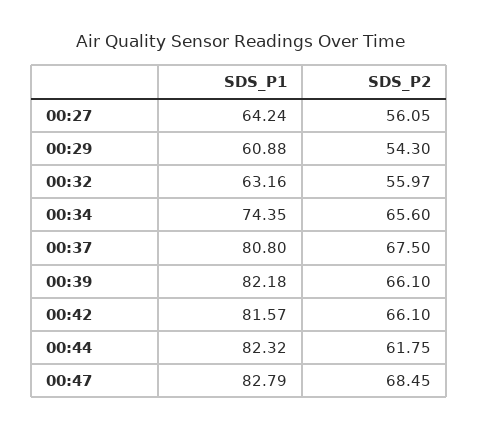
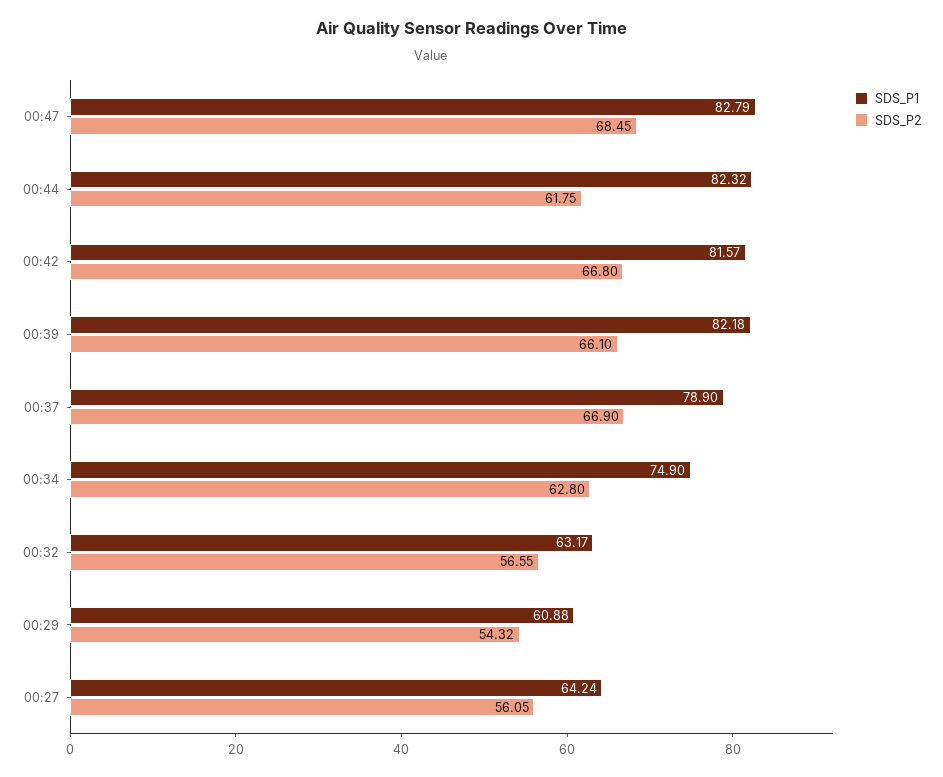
  {
    "SDS_P1": {
      "00:27": 64.24,
      "00:29": 60.88,
-     "00:32": 63.16,
+     "00:32": 63.17,
-     "00:34": 74.35,
+     "00:34": 74.9,
-     "00:37": 80.8,
+     "00:37": 78.9,
      "00:39": 82.18,
      "00:42": 81.57,
      "00:44": 82.32,
      "00:47": 82.79
    },
    "SDS_P2": {
      "00:27": 56.05,
-     "00:29": 54.3,
+     "00:29": 54.32,
-     "00:32": 55.97,
+     "00:32": 56.55,
-     "00:34": 65.6,
+     "00:34": 62.8,
-     "00:37": 67.5,
+     "00:37": 66.9,
      "00:39": 66.1,
-     "00:42": 66.1,
+     "00:42": 66.8,
      "00:44": 61.75,
      "00:47": 68.45
    }
  }

